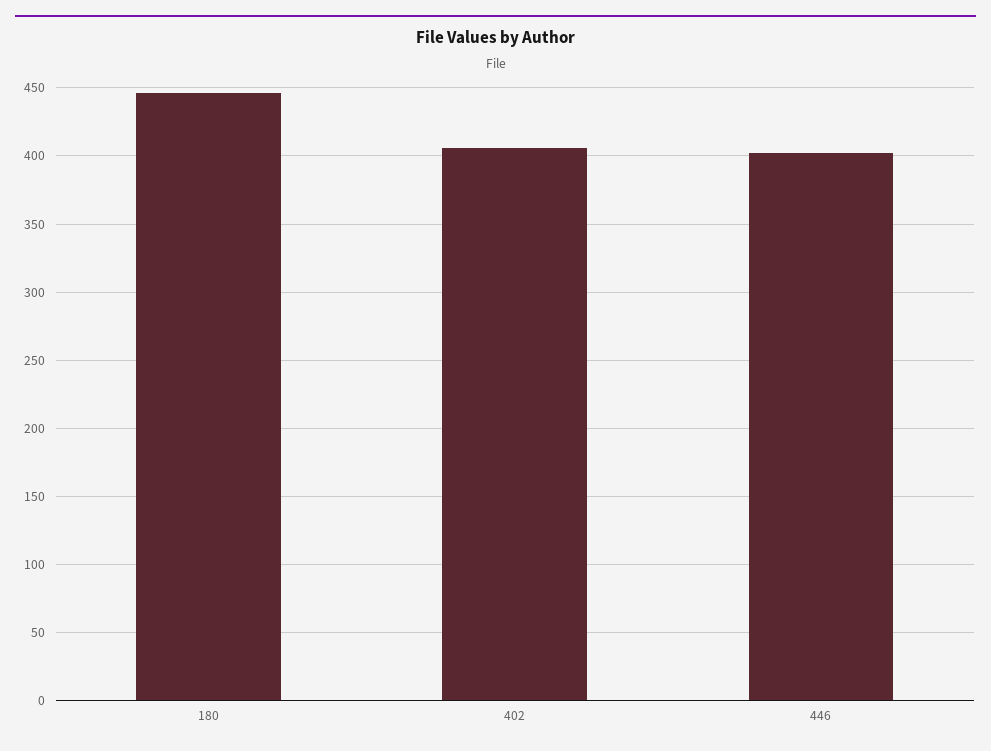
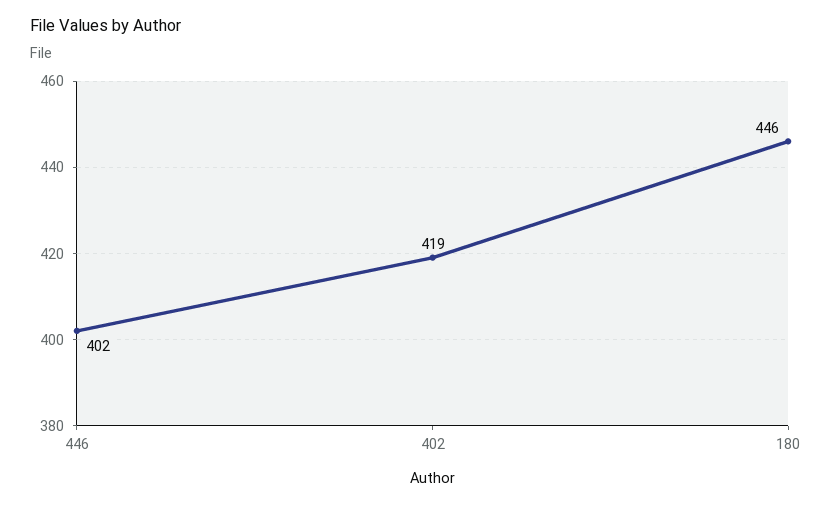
  {
    "180": 446,
-   "402": 405,
+   "402": 419,
    "446": 402
  }

